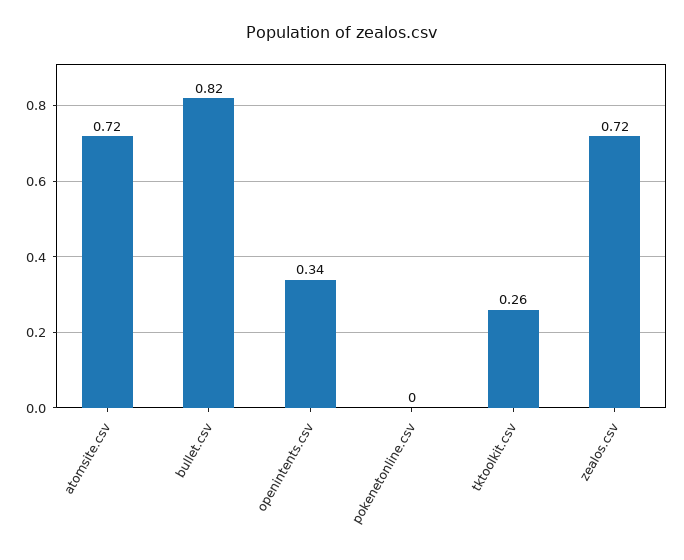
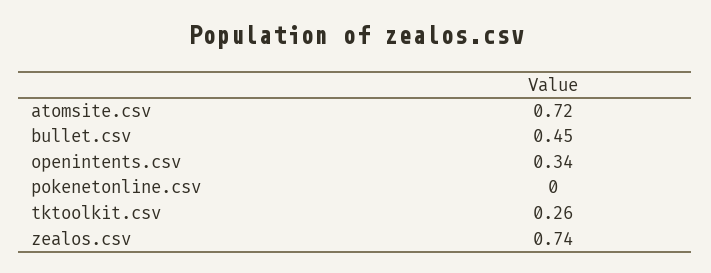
  {
    "atomsite.csv": 0.72,
-   "bullet.csv": 0.82,
+   "bullet.csv": 0.45,
    "openintents.csv": 0.34,
    "pokenetonline.csv": 0,
    "tktoolkit.csv": 0.26,
-   "zealos.csv": 0.72
+   "zealos.csv": 0.74
  }

